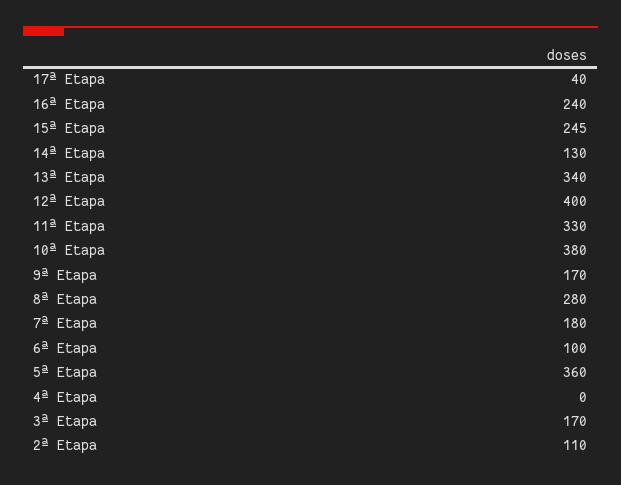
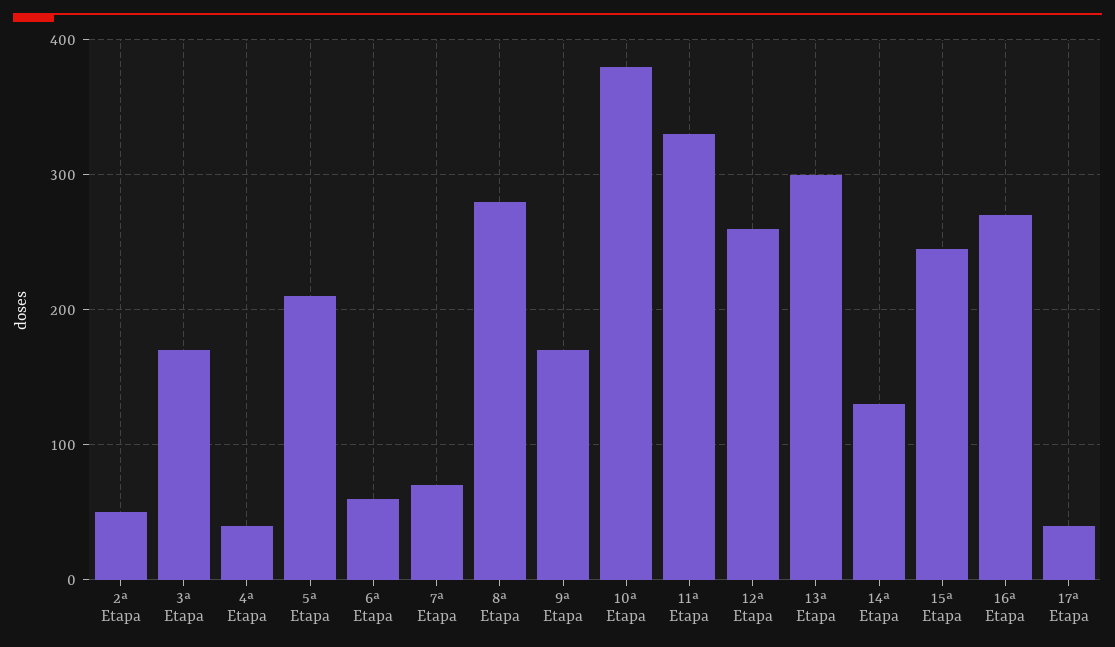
  {
    "17ª Etapa": 40,
-   "16ª Etapa": 240,
+   "16ª Etapa": 270,
    "15ª Etapa": 245,
    "14ª Etapa": 130,
-   "13ª Etapa": 340,
+   "13ª Etapa": 300,
-   "12ª Etapa": 400,
+   "12ª Etapa": 260,
    "11ª Etapa": 330,
    "10ª Etapa": 380,
    "9ª Etapa": 170,
    "8ª Etapa": 280,
-   "7ª Etapa": 180,
+   "7ª Etapa": 70,
-   "6ª Etapa": 100,
+   "6ª Etapa": 60,
-   "5ª Etapa": 360,
+   "5ª Etapa": 210,
-   "4ª Etapa": 0,
+   "4ª Etapa": 40,
    "3ª Etapa": 170,
-   "2ª Etapa": 110
+   "2ª Etapa": 50
  }

